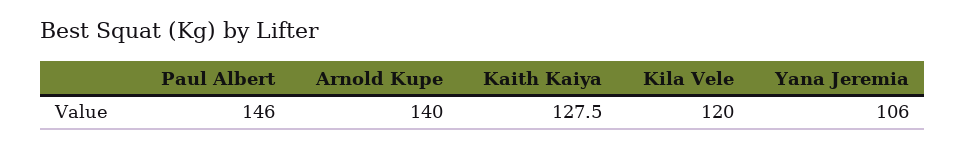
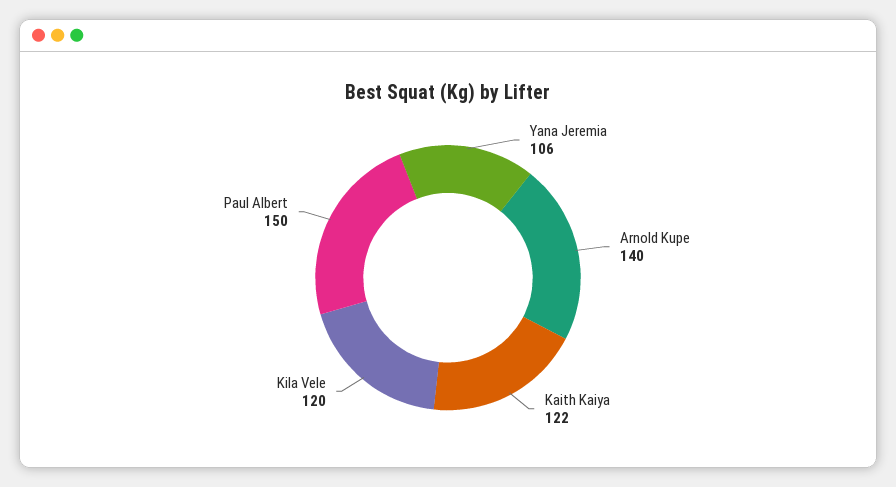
  {
-   "Paul Albert": 146,
+   "Paul Albert": 150,
    "Arnold Kupe": 140,
-   "Kaith Kaiya": 127.5,
+   "Kaith Kaiya": 122,
    "Kila Vele": 120,
    "Yana Jeremia": 106
  }

